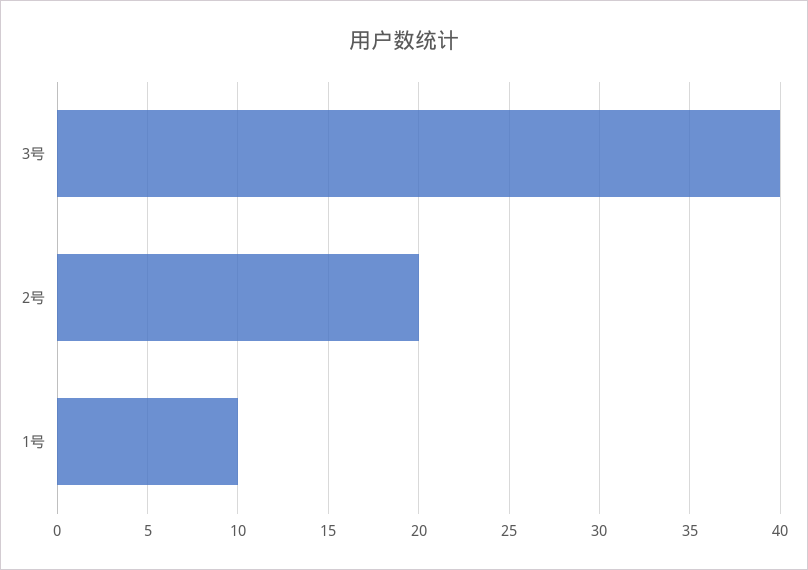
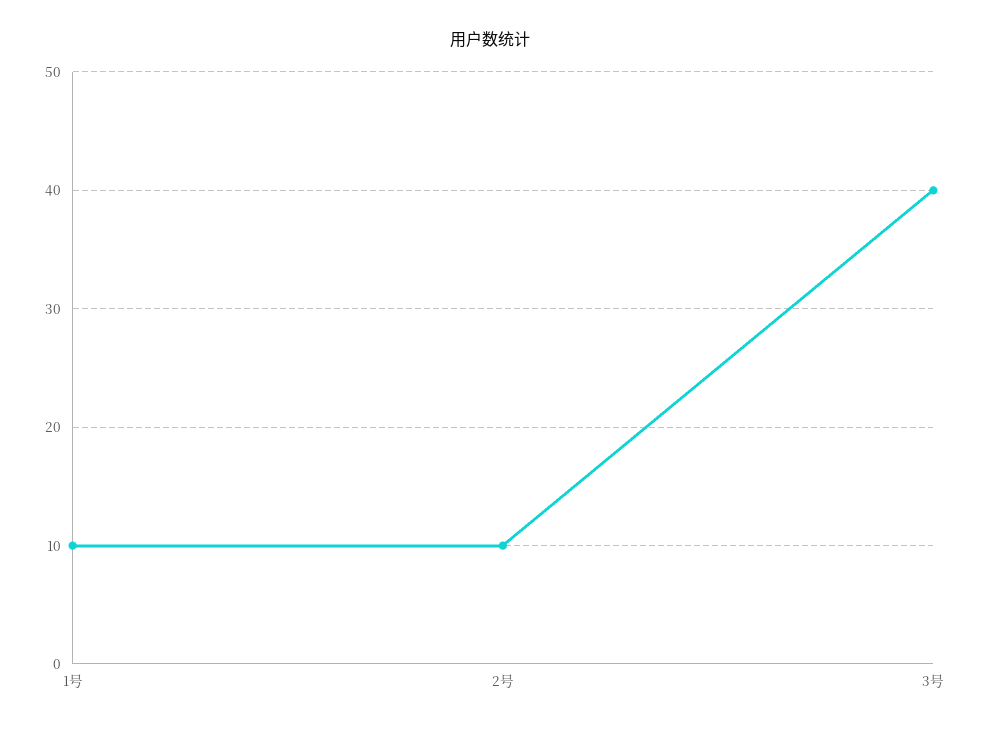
  {
    "3号": 40,
-   "2号": 20,
+   "2号": 10,
    "1号": 10
  }

